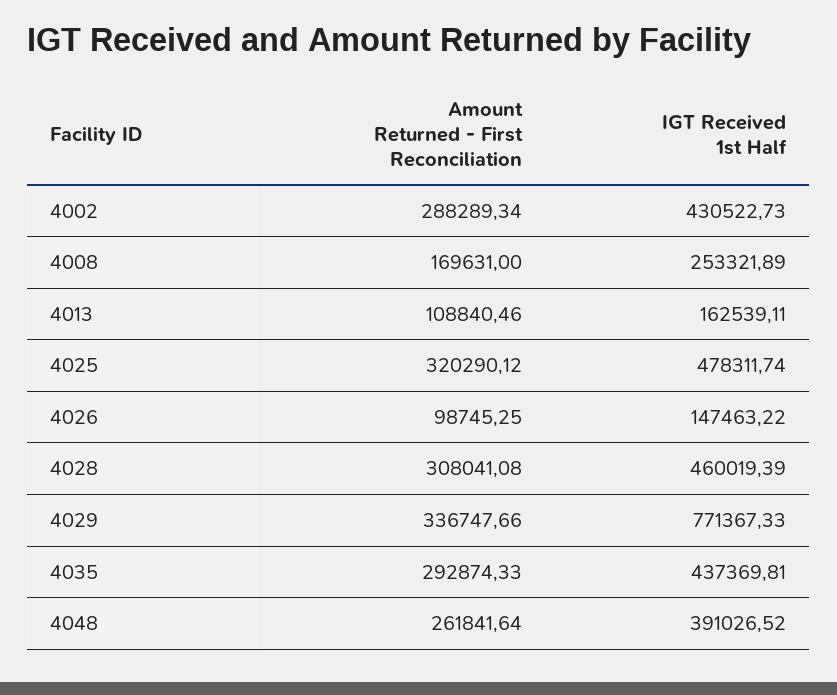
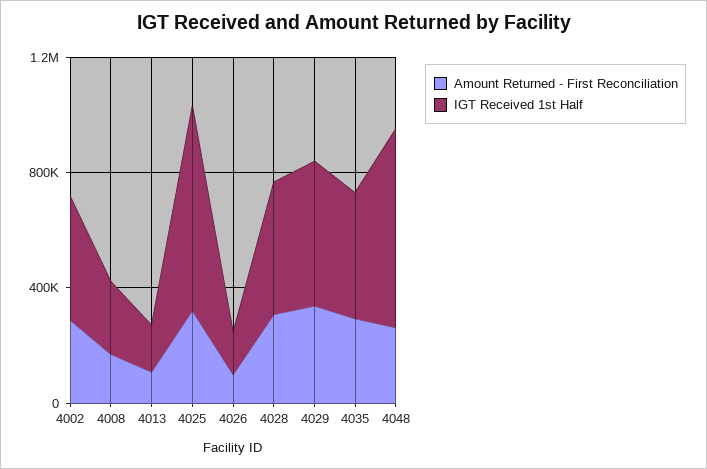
  {
    "Amount Returned - First Reconciliation": {
      "4002": 288289.34,
      "4008": 169631,
      "4013": 108840.46,
      "4025": 320290.12,
      "4026": 98745.25,
      "4028": 308041.08,
      "4029": 336747.66,
      "4035": 292874.33,
      "4048": 261841.64
    },
    "IGT Received 1st Half": {
      "4002": 430522.73,
      "4008": 253321.89,
      "4013": 162539.11,
-     "4025": 478311.74,
+     "4025": 700000,
      "4026": 147463.22,
      "4028": 460019.39,
-     "4029": 771367.33,
+     "4029": 500000,
      "4035": 437369.81,
-     "4048": 391026.52
+     "4048": 700000
    }
  }

